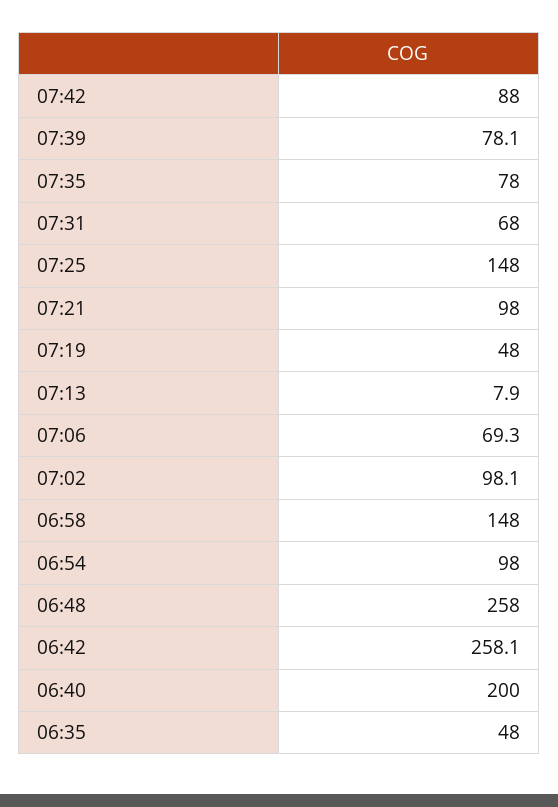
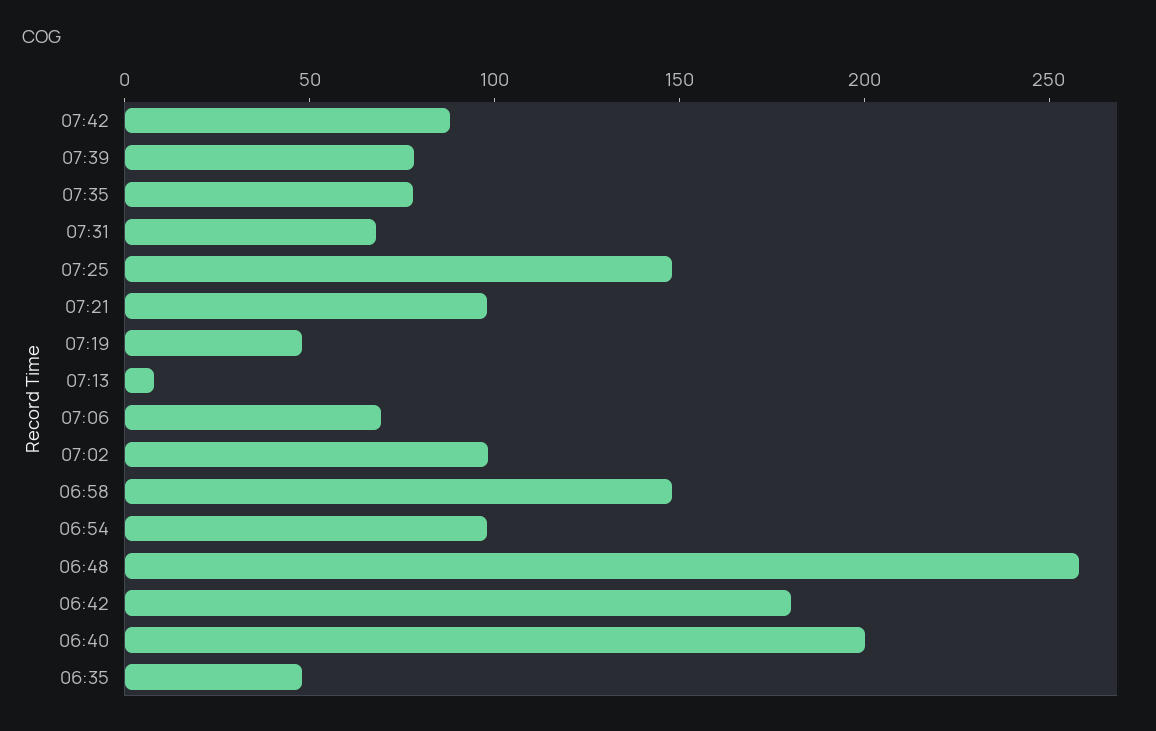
  {
    "07:42": 88,
    "07:39": 78.1,
    "07:35": 78,
    "07:31": 68,
    "07:25": 148,
    "07:21": 98,
    "07:19": 48,
    "07:13": 7.9,
    "07:06": 69.3,
    "07:02": 98.1,
    "06:58": 148,
    "06:54": 98,
    "06:48": 258,
-   "06:42": 258.1,
+   "06:42": 180,
    "06:40": 200,
    "06:35": 48
  }

